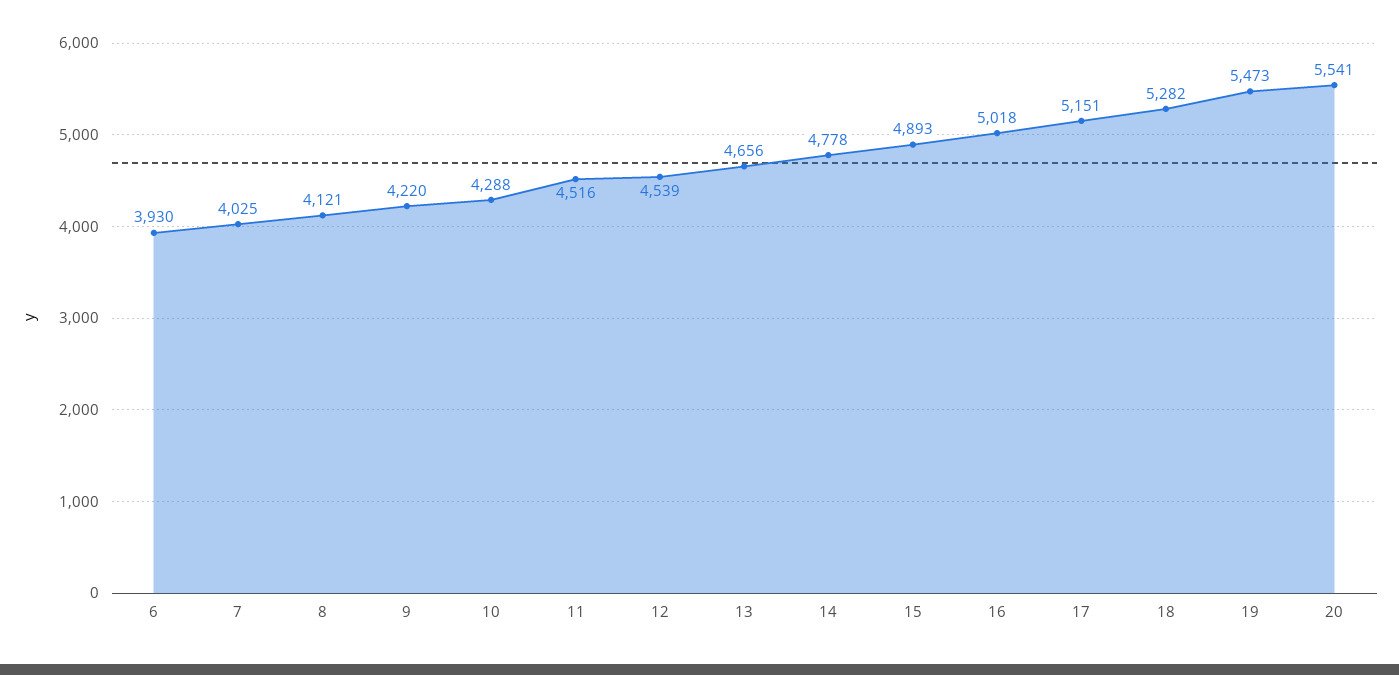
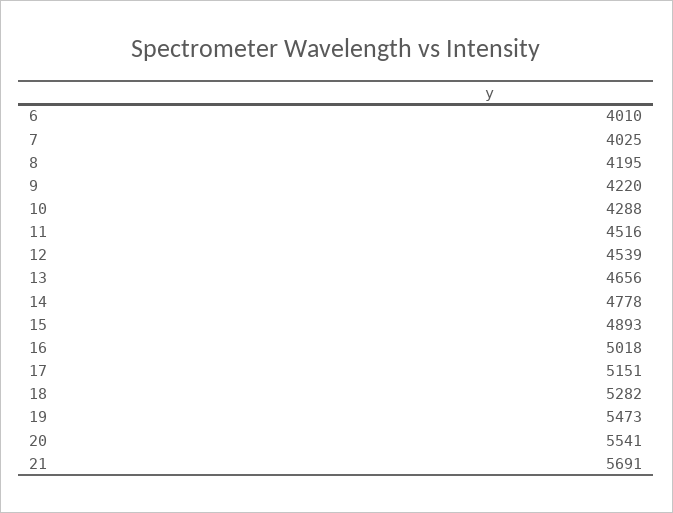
  {
-   "6": 3930,
+   "6": 4010,
    "7": 4025,
-   "8": 4121,
+   "8": 4195,
    "9": 4220,
    "10": 4288,
    "11": 4516,
    "12": 4539,
    "13": 4656,
    "14": 4778,
    "15": 4893,
    "16": 5018,
    "17": 5151,
    "18": 5282,
    "19": 5473,
-   "20": 5541
+   "20": 5541,
+   "21": 5691
  }

